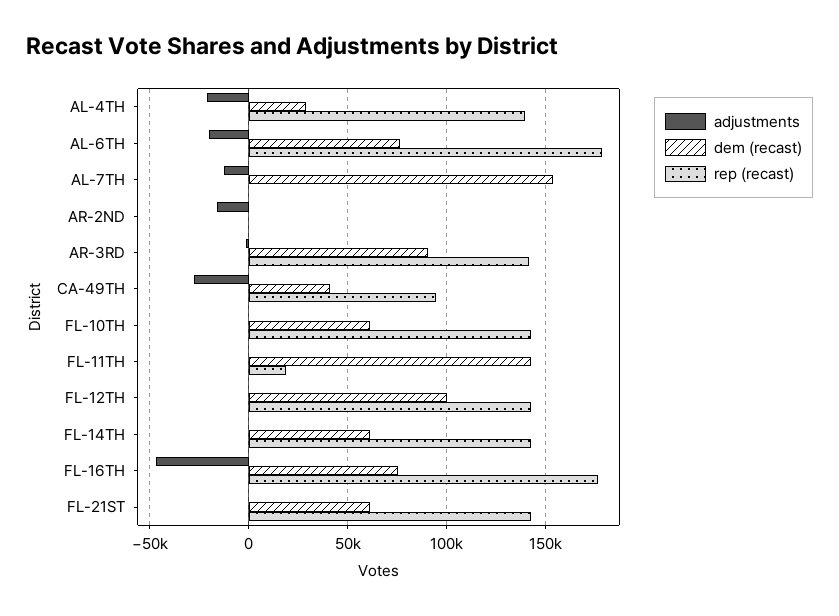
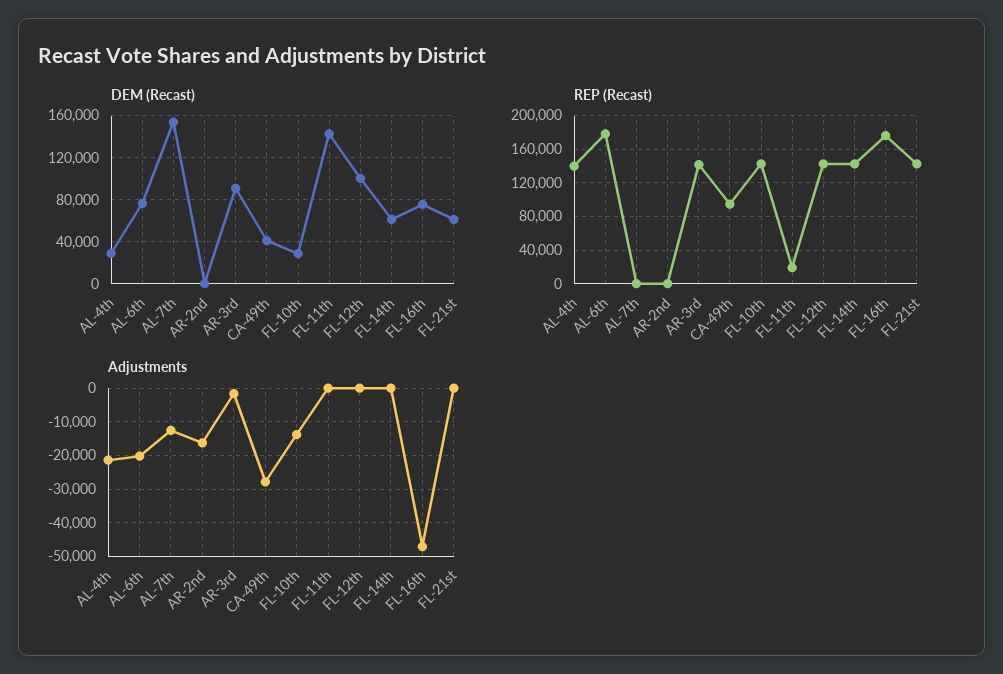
  {
    "adjustments": {
      "AL-4TH": -22000,
      "AL-6TH": -20000,
      "AL-7TH": -12000,
      "AR-2ND": -16000,
      "AR-3RD": -2000,
      "CA-49TH": -28000,
-     "FL-10TH": 0,
+     "FL-10TH": -14000,
      "FL-11TH": 0,
      "FL-12TH": 0,
      "FL-14TH": 0,
      "FL-16TH": -48000,
      "FL-21ST": 0
    },
    "dem (recast)": {
      "AL-4TH": 30000,
      "AL-6TH": 75000,
      "AL-7TH": 155000,
      "AR-2ND": 0,
      "AR-3RD": 90000,
      "CA-49TH": 40000,
-     "FL-10TH": 60000,
+     "FL-10TH": 30000,
      "FL-11TH": 145000,
      "FL-12TH": 100000,
      "FL-14TH": 60000,
      "FL-16TH": 75000,
      "FL-21ST": 60000
    },
    "rep (recast)": {
      "AL-4TH": 140000,
      "AL-6TH": 180000,
      "AL-7TH": 0,
      "AR-2ND": 0,
      "AR-3RD": 140000,
      "CA-49TH": 95000,
      "FL-10TH": 145000,
      "FL-11TH": 20000,
      "FL-12TH": 145000,
      "FL-14TH": 145000,
      "FL-16TH": 175000,
      "FL-21ST": 145000
    }
  }

